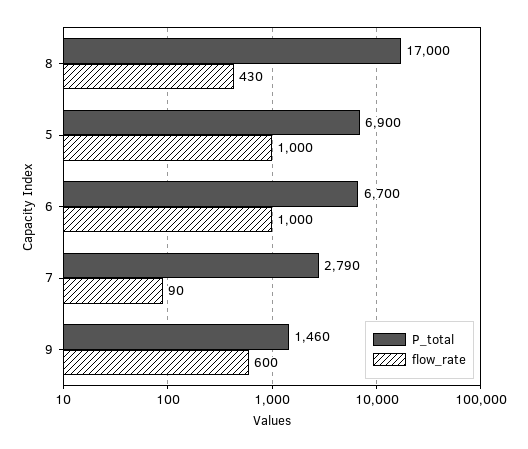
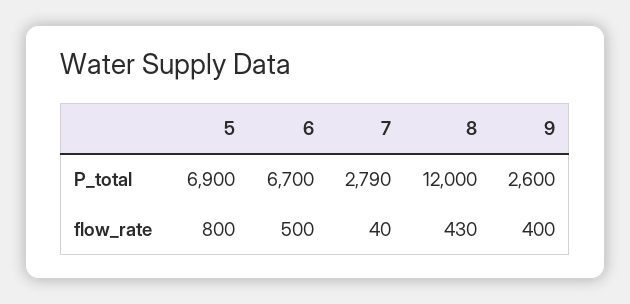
  {
    "P_total": {
-     "8": 17000,
+     "8": 12000,
      "5": 6900,
      "6": 6700,
      "7": 2790,
-     "9": 1460
+     "9": 2600
    },
    "flow_rate": {
      "8": 430,
-     "5": 1000,
+     "5": 800,
-     "6": 1000,
+     "6": 500,
-     "7": 90,
+     "7": 40,
-     "9": 600
+     "9": 400
    }
  }

